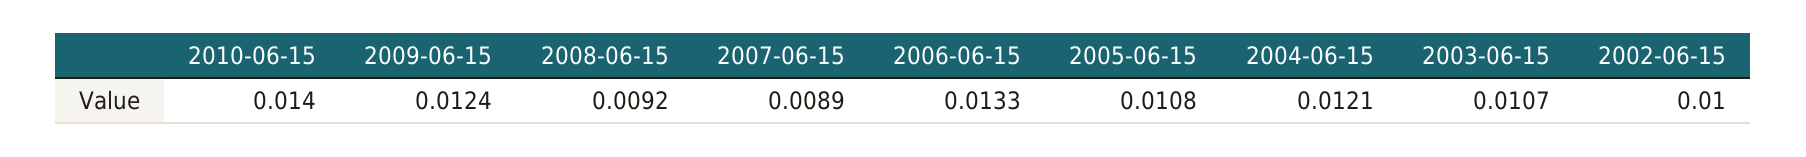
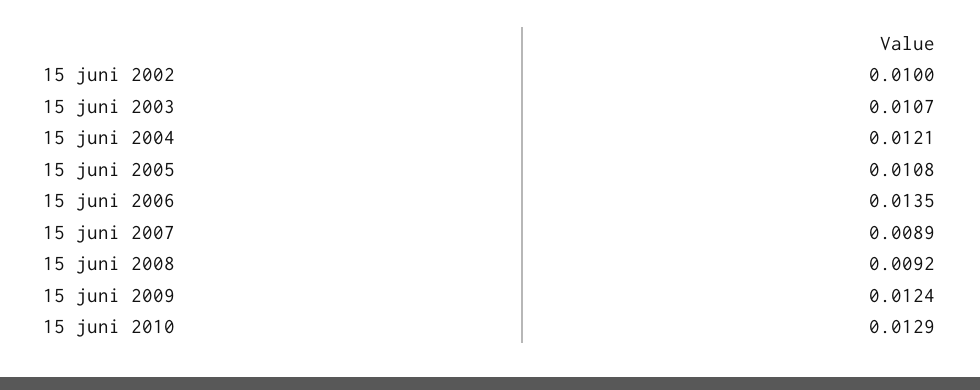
  {
-   "2010-06-15": 0.014,
+   "2010-06-15": 0.0129,
    "2009-06-15": 0.0124,
    "2008-06-15": 0.0092,
    "2007-06-15": 0.0089,
-   "2006-06-15": 0.0133,
+   "2006-06-15": 0.0135,
    "2005-06-15": 0.0108,
    "2004-06-15": 0.0121,
    "2003-06-15": 0.0107,
    "2002-06-15": 0.01
  }

